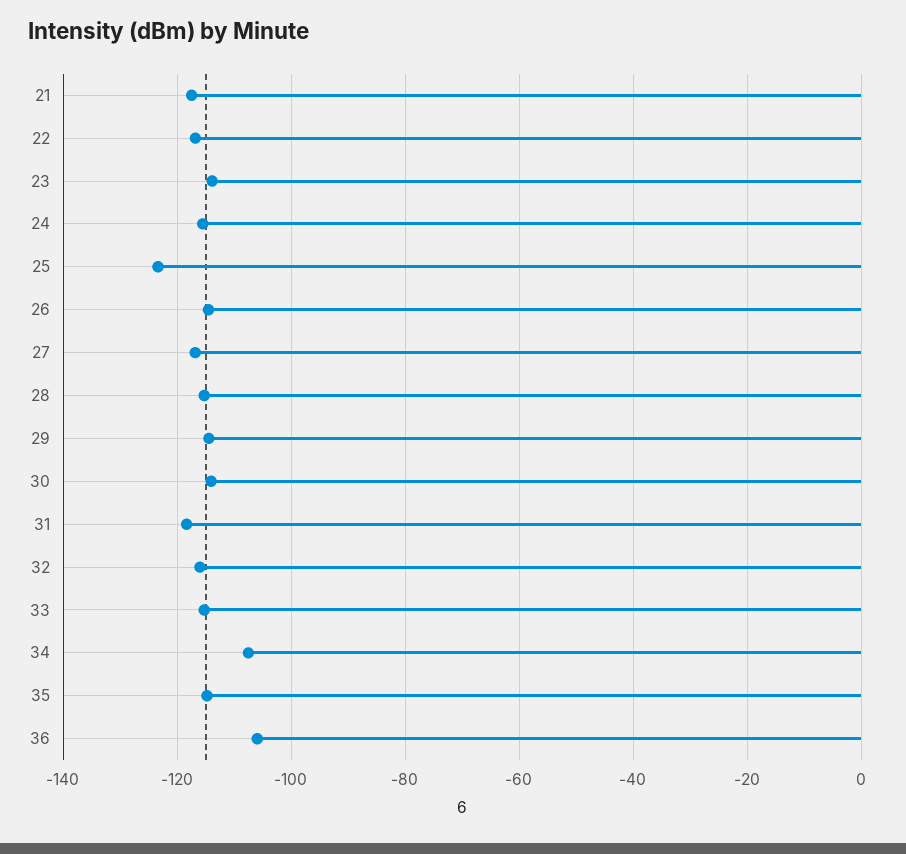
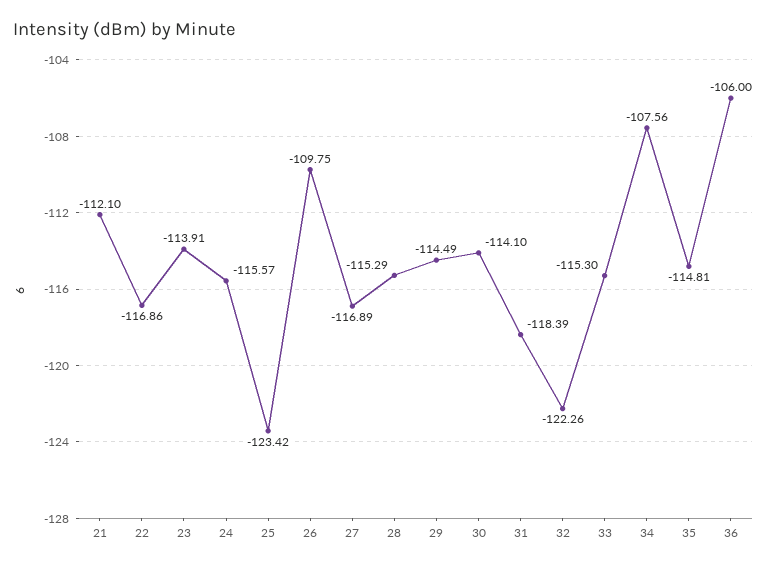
  {
-   "21": -118,
+   "21": -112.1,
    "22": -116.86,
    "23": -113.91,
    "24": -115.57,
    "25": -123.42,
-   "26": -114,
+   "26": -109.75,
    "27": -116.89,
    "28": -115.29,
    "29": -114.49,
    "30": -114.1,
    "31": -118.39,
-   "32": -116,
+   "32": -122.26,
    "33": -115.3,
    "34": -107.56,
    "35": -114.81,
    "36": -106
  }

